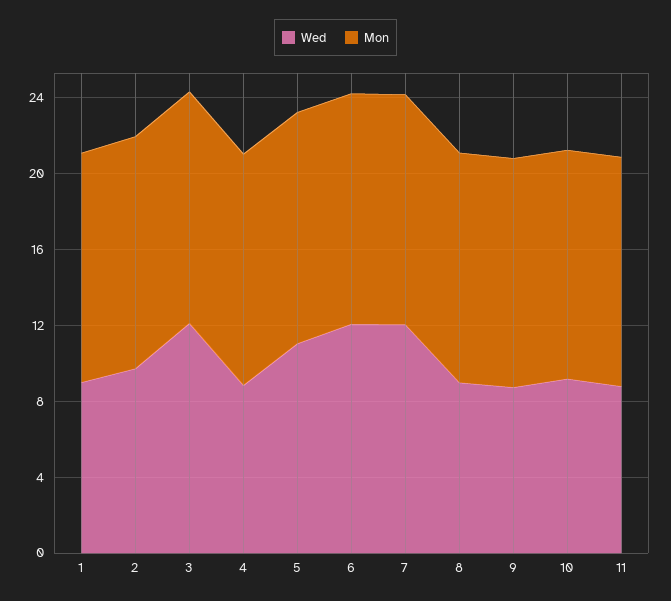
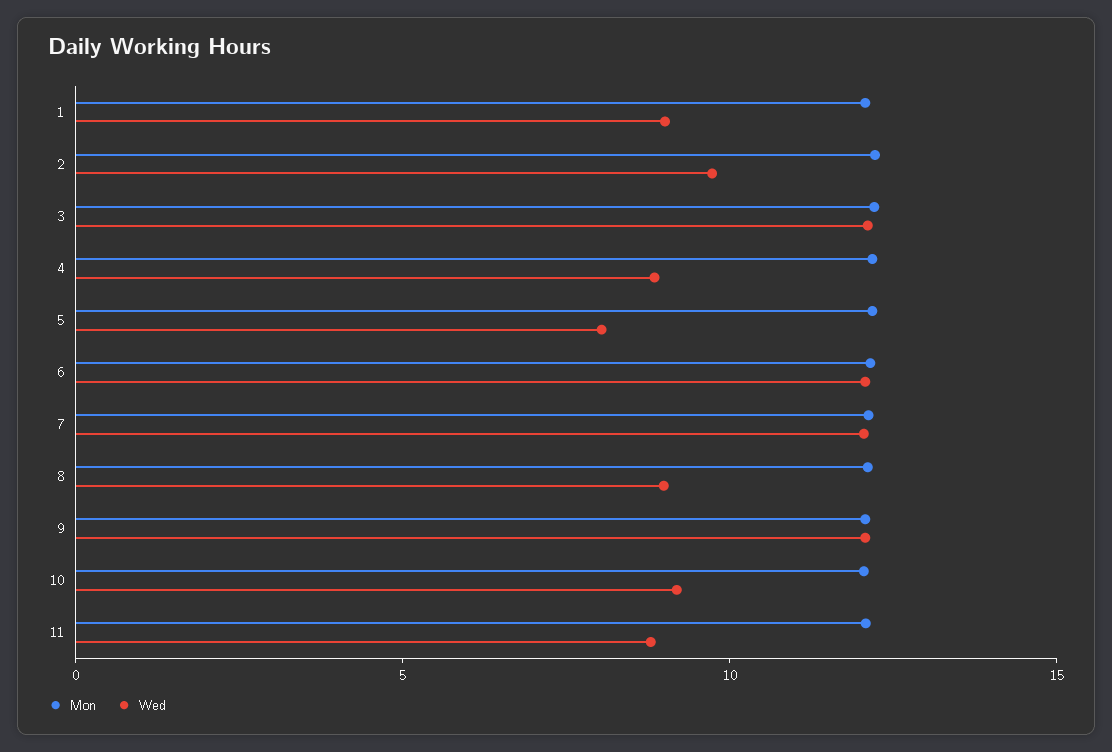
  {
    "Wed": {
      "1": 9,
      "2": 10,
      "3": 12,
      "4": 9,
-     "5": 11,
+     "5": 8,
      "6": 12,
      "7": 12,
      "8": 9,
-     "9": 9,
+     "9": 12,
      "10": 9,
      "11": 9
    },
    "Mon": {
      "1": 12,
      "2": 12,
      "3": 12,
      "4": 12,
      "5": 12,
      "6": 12,
      "7": 12,
      "8": 12,
      "9": 12,
      "10": 12,
      "11": 12
    }
  }

